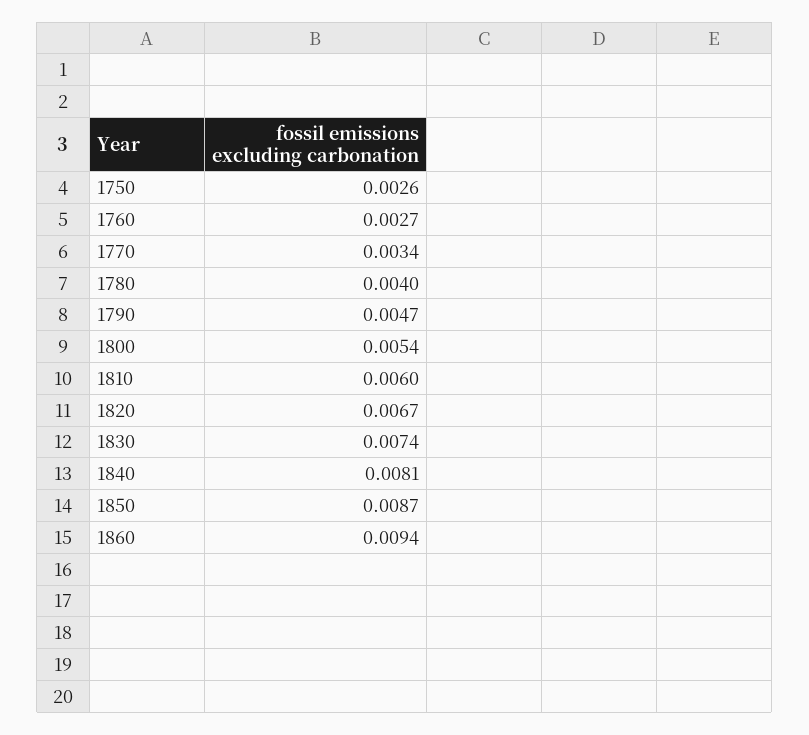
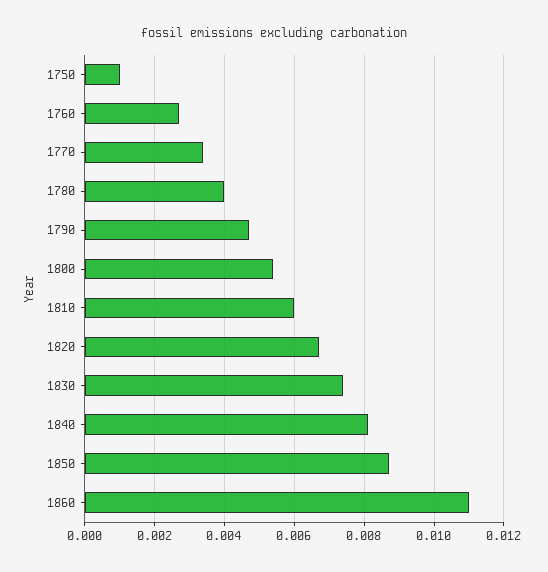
  {
-   "1750": 0.0026,
+   "1750": 0.001,
    "1760": 0.0027,
    "1770": 0.0034,
    "1780": 0.004,
    "1790": 0.0047,
    "1800": 0.0054,
    "1810": 0.006,
    "1820": 0.0067,
    "1830": 0.0074,
    "1840": 0.0081,
    "1850": 0.0087,
-   "1860": 0.0094
+   "1860": 0.011
  }

